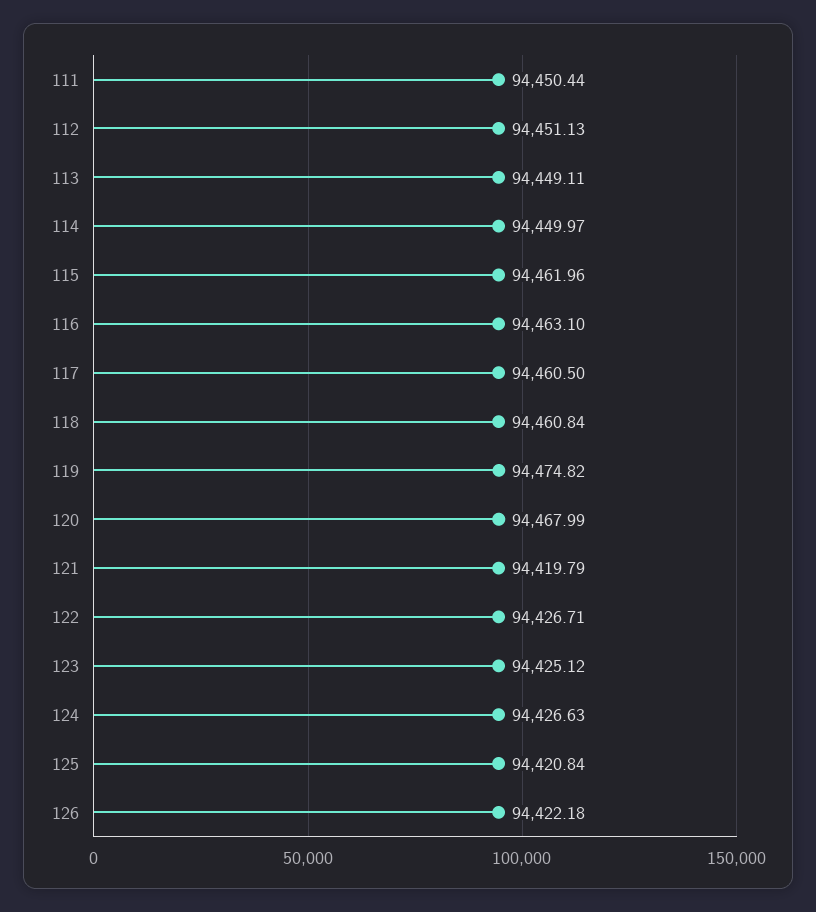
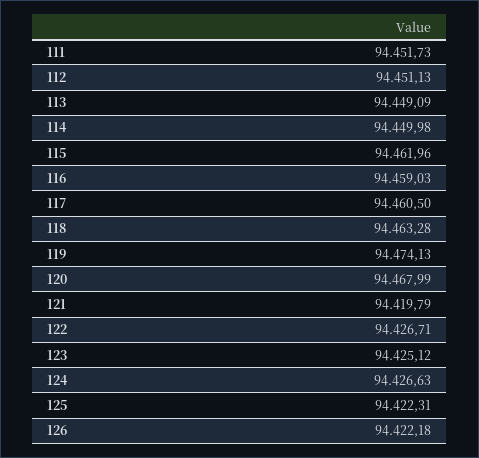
  {
-   "111": 94450.44,
+   "111": 94451.73,
    "112": 94451.13,
-   "113": 94449.11,
+   "113": 94449.09,
-   "114": 94449.97,
+   "114": 94449.98,
    "115": 94461.96,
-   "116": 94463.1,
+   "116": 94459.03,
    "117": 94460.5,
-   "118": 94460.84,
+   "118": 94463.28,
-   "119": 94474.82,
+   "119": 94474.13,
    "120": 94467.99,
    "121": 94419.79,
    "122": 94426.71,
    "123": 94425.12,
    "124": 94426.63,
-   "125": 94420.84,
+   "125": 94422.31,
    "126": 94422.18
  }

